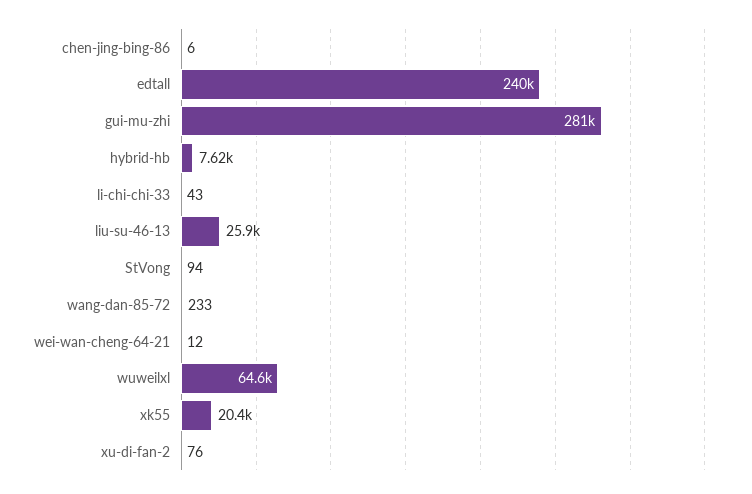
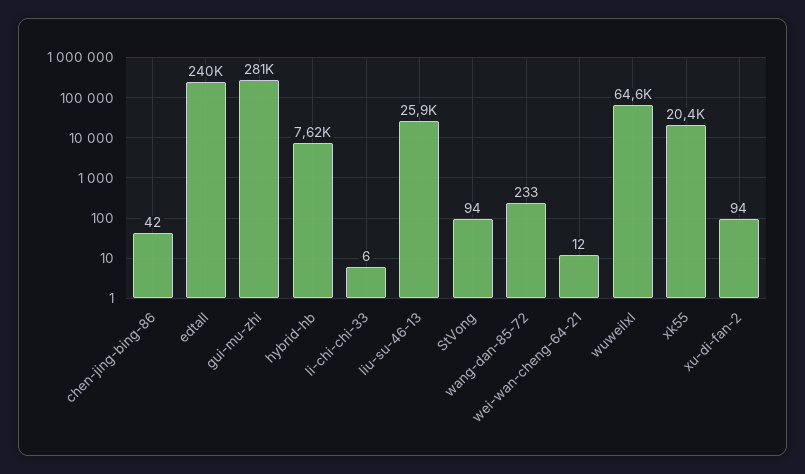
  {
-   "chen-jing-bing-86": 6,
+   "chen-jing-bing-86": 42,
    "edtall": 240000,
    "gui-mu-zhi": 281000,
    "hybrid-hb": 7620,
-   "li-chi-chi-33": 43,
+   "li-chi-chi-33": 6,
    "liu-su-46-13": 25900,
    "StVong": 94,
    "wang-dan-85-72": 233,
    "wei-wan-cheng-64-21": 12,
    "wuweilxl": 64600,
    "xk55": 20400,
-   "xu-di-fan-2": 76
+   "xu-di-fan-2": 94
  }

